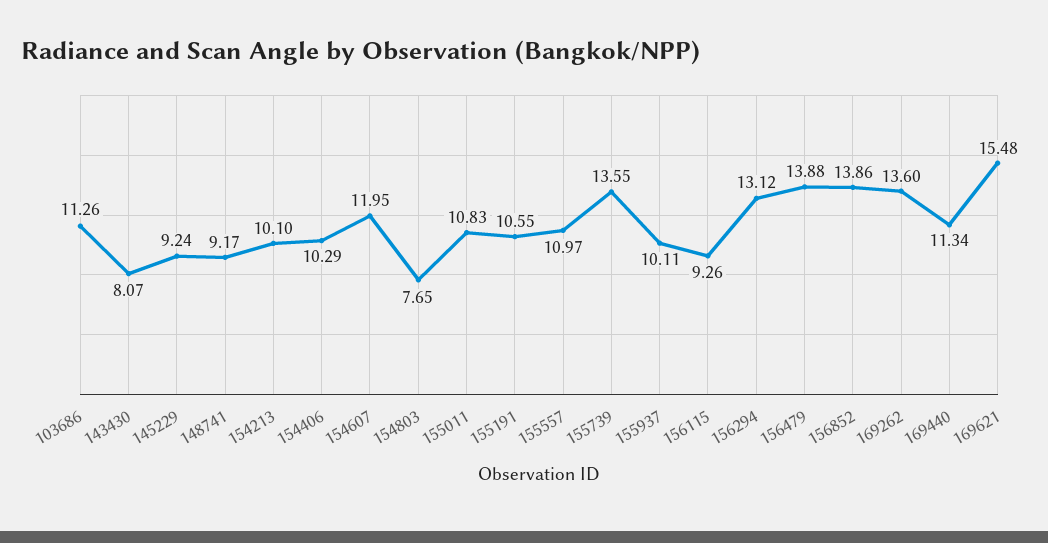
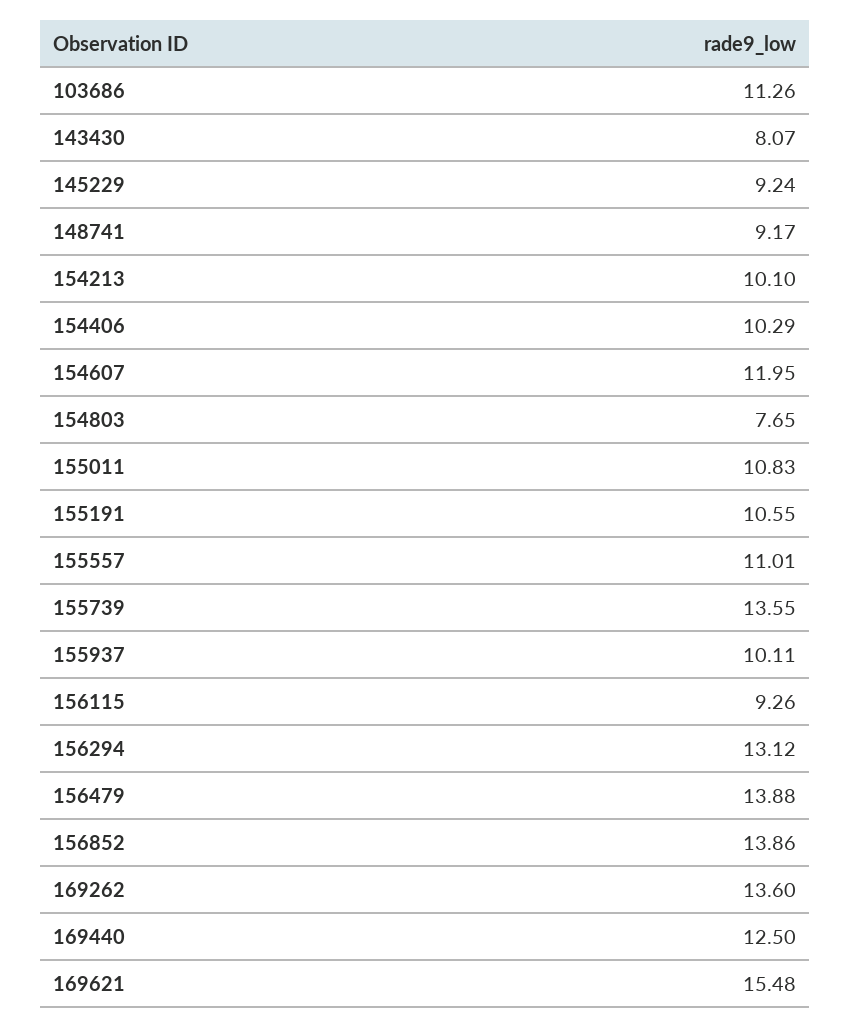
  {
    "103686": 11.26,
    "143430": 8.07,
    "145229": 9.24,
    "148741": 9.17,
    "154213": 10.1,
    "154406": 10.29,
    "154607": 11.95,
    "154803": 7.65,
    "155011": 10.83,
    "155191": 10.55,
-   "155557": 10.97,
+   "155557": 11.01,
    "155739": 13.55,
    "155937": 10.11,
    "156115": 9.26,
    "156294": 13.12,
    "156479": 13.88,
    "156852": 13.86,
    "169262": 13.6,
-   "169440": 11.34,
+   "169440": 12.5,
    "169621": 15.48
  }

